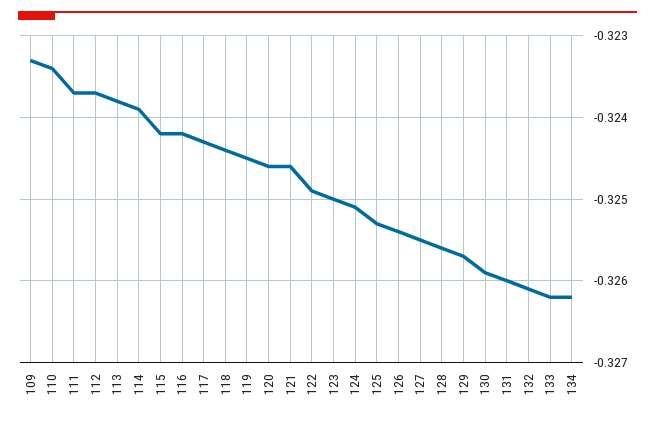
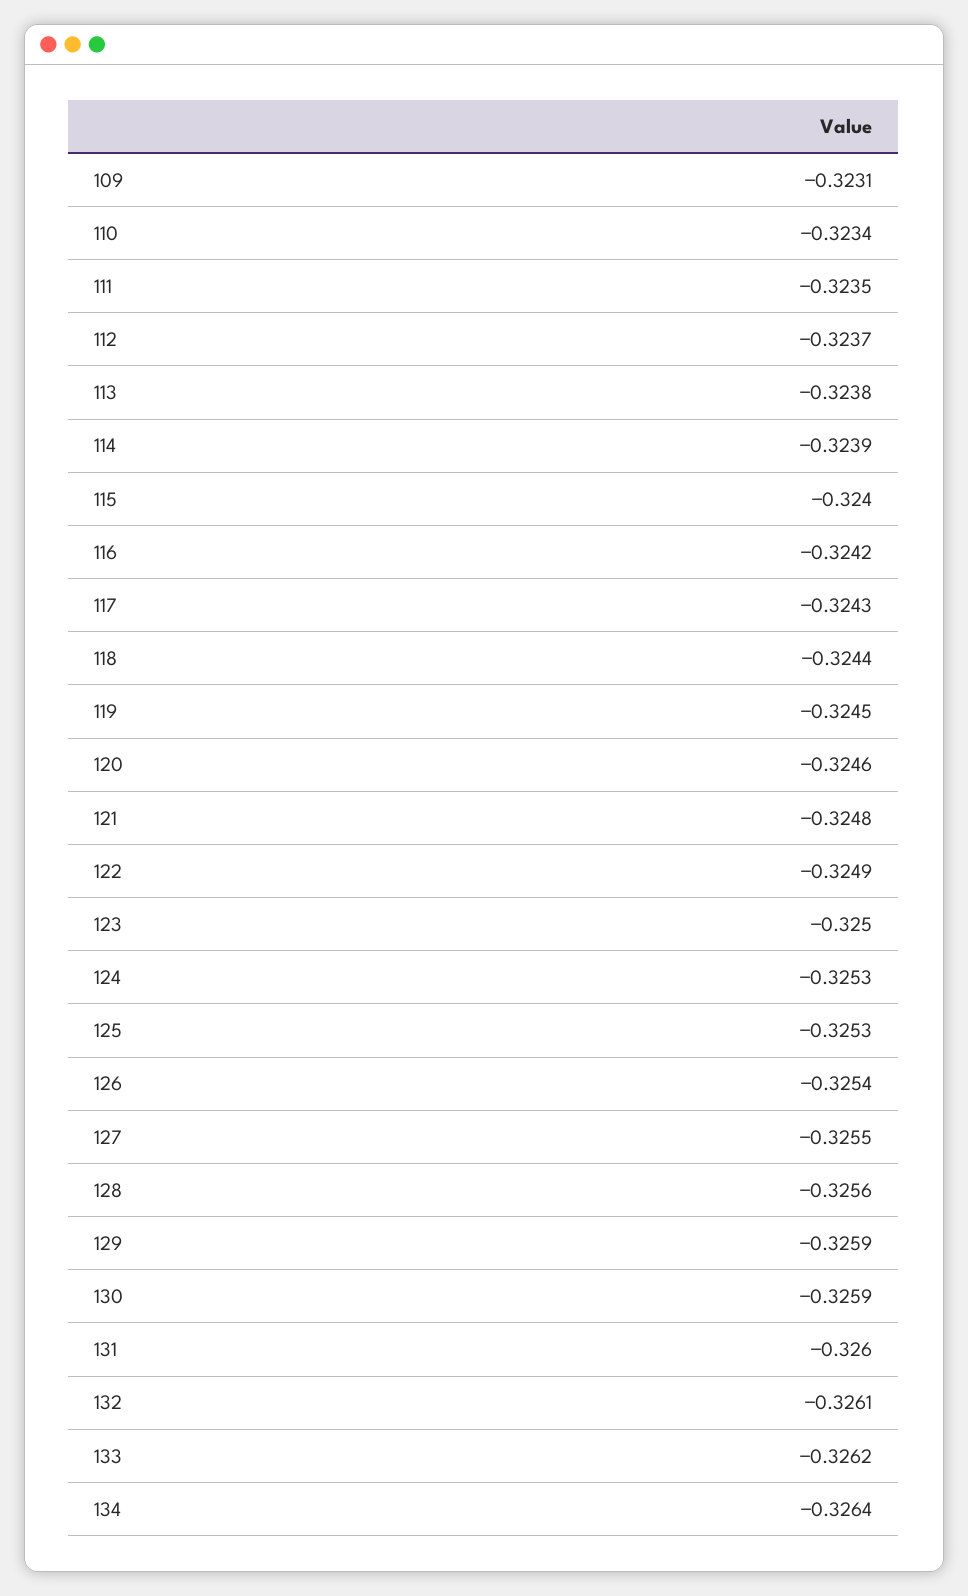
  {
-   "109": -0.3233,
+   "109": -0.3231,
    "110": -0.3234,
-   "111": -0.3237,
+   "111": -0.3235,
    "112": -0.3237,
    "113": -0.3238,
    "114": -0.3239,
-   "115": -0.3242,
+   "115": -0.324,
    "116": -0.3242,
    "117": -0.3243,
    "118": -0.3244,
    "119": -0.3245,
    "120": -0.3246,
-   "121": -0.3246,
+   "121": -0.3248,
    "122": -0.3249,
    "123": -0.325,
-   "124": -0.3251,
+   "124": -0.3253,
    "125": -0.3253,
    "126": -0.3254,
    "127": -0.3255,
    "128": -0.3256,
-   "129": -0.3257,
+   "129": -0.3259,
    "130": -0.3259,
    "131": -0.326,
    "132": -0.3261,
    "133": -0.3262,
-   "134": -0.3262
+   "134": -0.3264
  }

